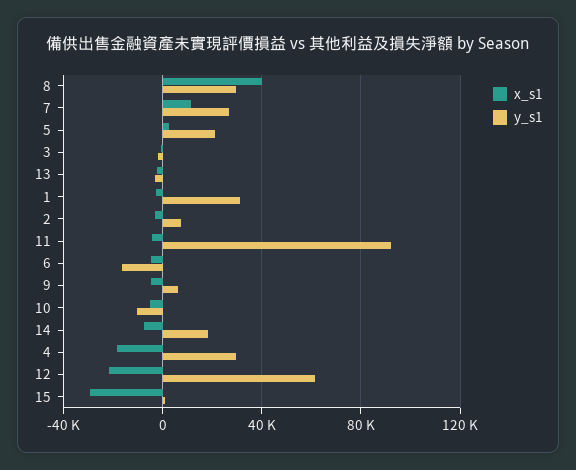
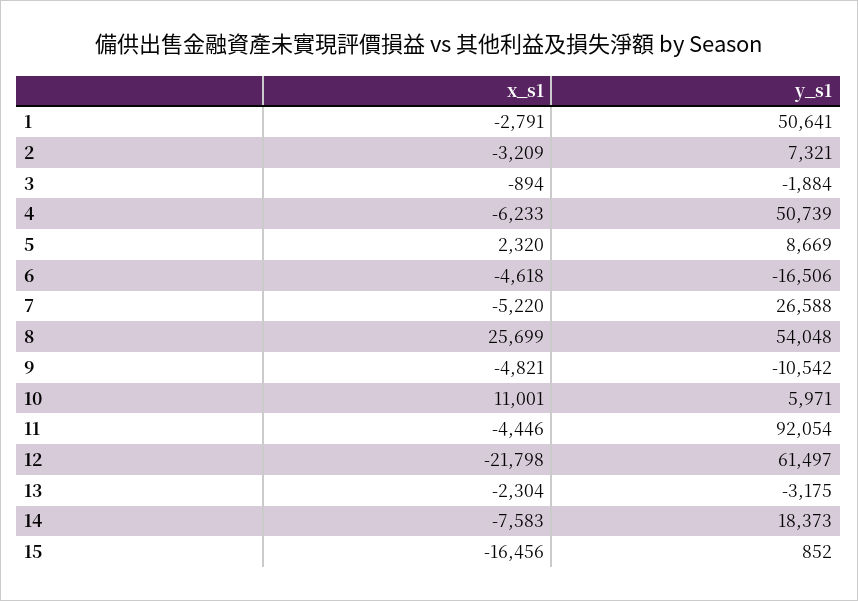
  {
    "x_s1": {
-     "8": 40000,
+     "8": 25699,
-     "7": 10000,
+     "7": -5220,
      "5": 2320,
      "3": -894,
      "13": -2304,
      "1": -2791,
      "2": -3209,
      "11": -4446,
      "6": -4618,
      "9": -4821,
-     "10": -5000,
+     "10": 11001,
      "14": -7583,
-     "4": -20000,
+     "4": -6233,
      "12": -21798,
-     "15": -30000
+     "15": -16456
    },
    "y_s1": {
-     "8": 30000,
+     "8": 54048,
      "7": 26588,
-     "5": 20000,
+     "5": 8669,
      "3": -1884,
      "13": -3175,
-     "1": 30000,
+     "1": 50641,
      "2": 7321,
      "11": 92054,
      "6": -16506,
-     "9": 5000,
+     "9": -10542,
-     "10": -10000,
+     "10": 5971,
      "14": 18373,
-     "4": 30000,
+     "4": 50739,
      "12": 61497,
      "15": 852
    }
  }

